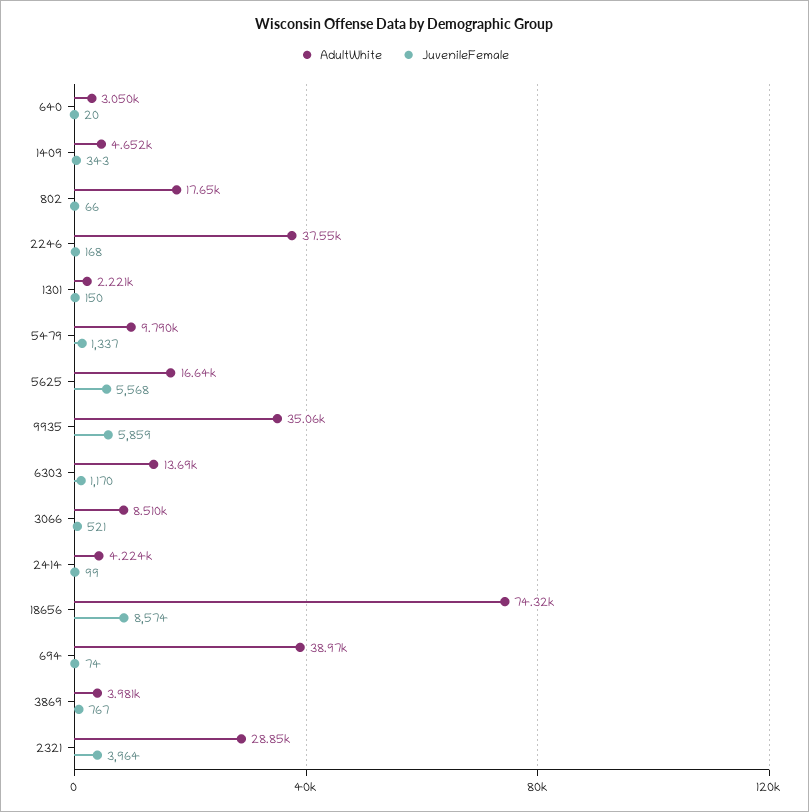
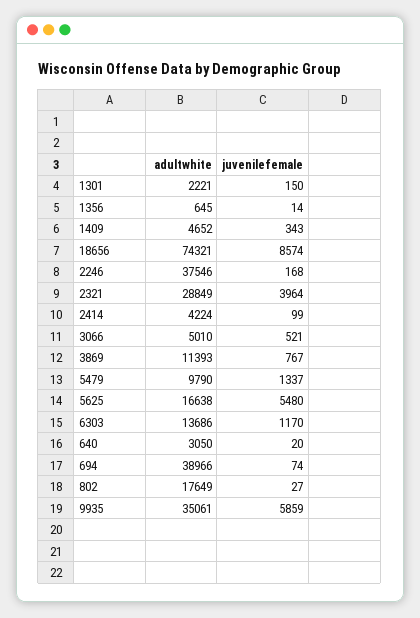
  {
    "AdultWhite": {
      "640": 3050,
      "1409": 4652,
      "802": 17649,
      "2246": 37546,
      "1301": 2221,
      "5479": 9790,
      "5625": 16638,
      "9935": 35061,
      "6303": 13686,
-     "3066": 8510,
+     "3066": 5010,
      "2414": 4224,
      "18656": 74321,
      "694": 38966,
-     "3869": 3981,
+     "3869": 11393,
-     "2321": 28849
+     "2321": 28849,
+     "1356": 645
    },
    "JuvenileFemale": {
      "640": 20,
      "1409": 343,
-     "802": 66,
+     "802": 27,
      "2246": 168,
      "1301": 150,
      "5479": 1337,
-     "5625": 5568,
+     "5625": 5480,
      "9935": 5859,
      "6303": 1170,
      "3066": 521,
      "2414": 99,
      "18656": 8574,
      "694": 74,
      "3869": 767,
-     "2321": 3964
+     "2321": 3964,
+     "1356": 14
    }
  }

